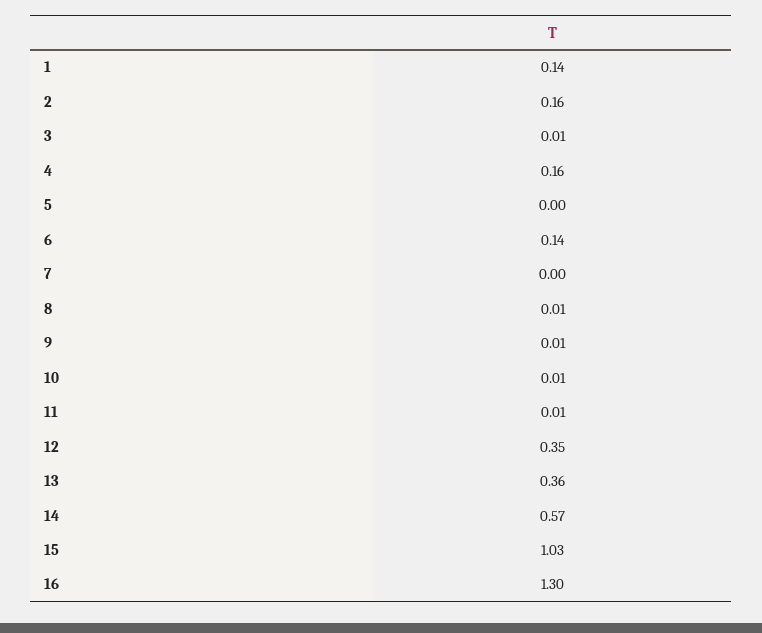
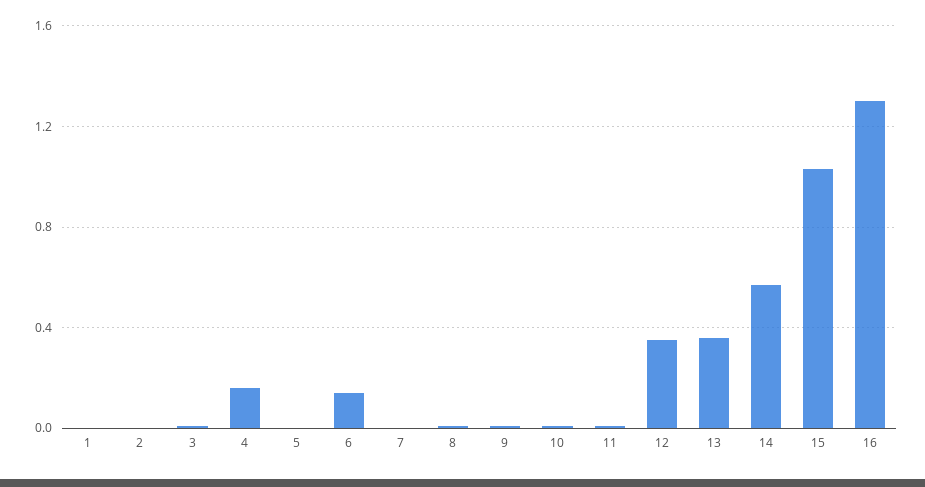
  {
-   "1": 0.14,
+   "1": 0,
-   "2": 0.16,
+   "2": 0,
    "3": 0.01,
    "4": 0.16,
    "5": 0,
    "6": 0.14,
    "7": 0,
    "8": 0.01,
    "9": 0.01,
    "10": 0.01,
    "11": 0.01,
    "12": 0.35,
    "13": 0.36,
    "14": 0.57,
    "15": 1.03,
    "16": 1.3
  }

